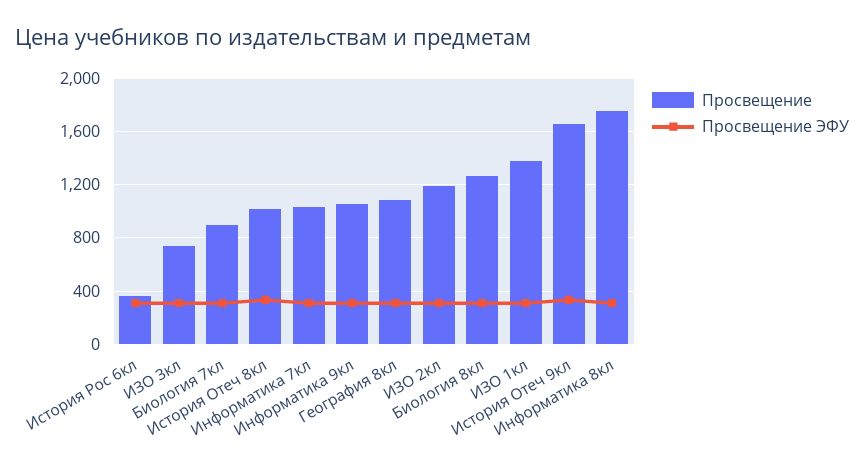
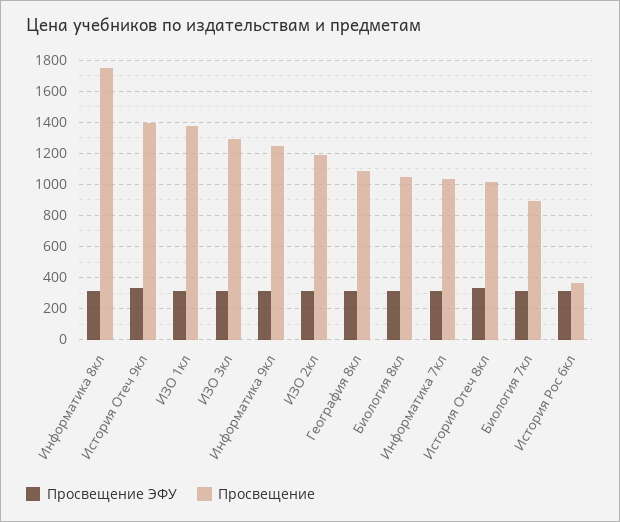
  {
    "Просвещение": {
      "История Рос 6кл": 350,
-     "ИЗО 3кл": 750,
+     "ИЗО 3кл": 1300,
      "Биология 7кл": 900,
      "История Отеч 8кл": 1000,
      "Информатика 7кл": 1050,
-     "Информатика 9кл": 1050,
+     "Информатика 9кл": 1250,
      "География 8кл": 1100,
      "ИЗО 2кл": 1200,
-     "Биология 8кл": 1250,
+     "Биология 8кл": 1050,
      "ИЗО 1кл": 1400,
-     "История Отеч 9кл": 1650,
+     "История Отеч 9кл": 1400,
      "Информатика 8кл": 1750
    },
    "Просвещение ЭФУ": {
      "История Рос 6кл": 300,
      "ИЗО 3кл": 300,
      "Биология 7кл": 300,
      "История Отеч 8кл": 350,
      "Информатика 7кл": 300,
      "Информатика 9кл": 300,
      "География 8кл": 300,
      "ИЗО 2кл": 300,
      "Биология 8кл": 300,
      "ИЗО 1кл": 300,
      "История Отеч 9кл": 350,
      "Информатика 8кл": 300
    }
  }

